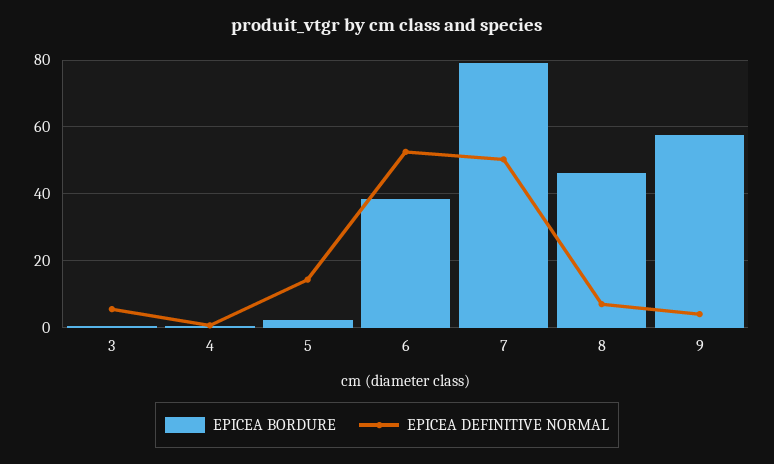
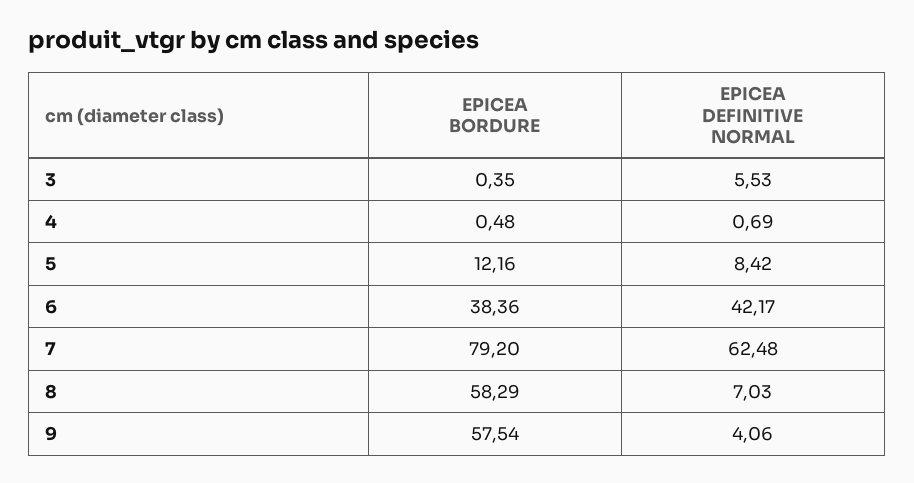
  {
    "EPICEA BORDURE": {
      "3": 0.35,
      "4": 0.48,
-     "5": 2,
+     "5": 12.16,
      "6": 38.36,
      "7": 79.2,
-     "8": 46,
+     "8": 58.29,
      "9": 57.54
    },
    "EPICEA DEFINITIVE NORMAL": {
      "3": 5.53,
      "4": 0.69,
-     "5": 14,
+     "5": 8.42,
-     "6": 52,
+     "6": 42.17,
-     "7": 50,
+     "7": 62.48,
      "8": 7.03,
      "9": 4.06
    }
  }

